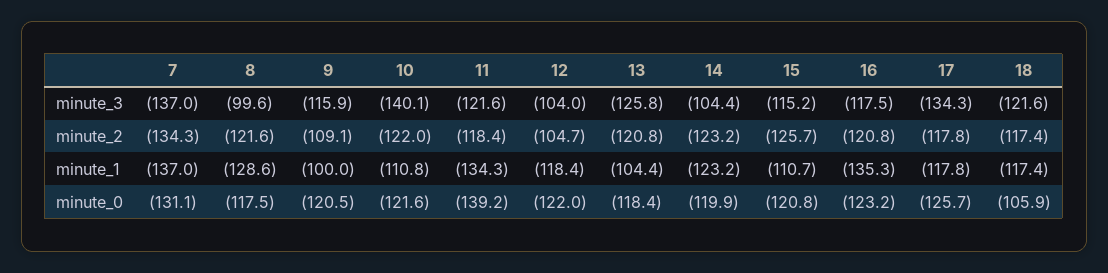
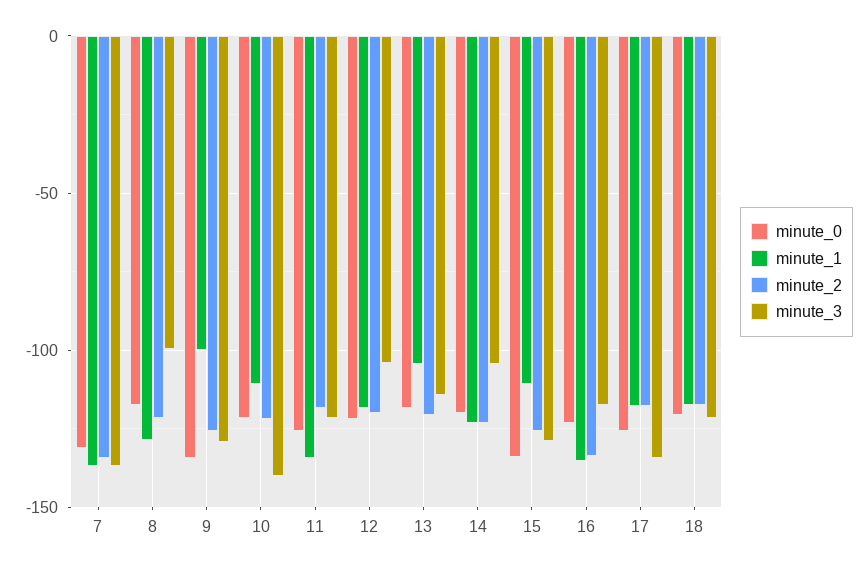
  {
    "minute_3": {
      "7": -137,
      "8": -99.6,
-     "9": -115.9,
+     "9": -130,
      "10": -140.1,
      "11": -121.6,
      "12": -104,
-     "13": -125.8,
+     "13": -115,
      "14": -104.4,
-     "15": -115.2,
+     "15": -130,
      "16": -117.5,
      "17": -134.3,
      "18": -121.6
    },
    "minute_2": {
      "7": -134.3,
      "8": -121.6,
-     "9": -109.1,
+     "9": -125,
      "10": -122,
      "11": -118.4,
-     "12": -104.7,
+     "12": -120,
      "13": -120.8,
      "14": -123.2,
      "15": -125.7,
-     "16": -120.8,
+     "16": -135,
      "17": -117.8,
      "18": -117.4
    },
    "minute_1": {
      "7": -137,
      "8": -128.6,
      "9": -100,
      "10": -110.8,
      "11": -134.3,
      "12": -118.4,
      "13": -104.4,
      "14": -123.2,
      "15": -110.7,
      "16": -135.3,
      "17": -117.8,
      "18": -117.4
    },
    "minute_0": {
      "7": -131.1,
      "8": -117.5,
-     "9": -120.5,
+     "9": -135,
      "10": -121.6,
-     "11": -139.2,
+     "11": -125,
      "12": -122,
      "13": -118.4,
      "14": -119.9,
-     "15": -120.8,
+     "15": -135,
      "16": -123.2,
      "17": -125.7,
-     "18": -105.9
+     "18": -120
    }
  }

